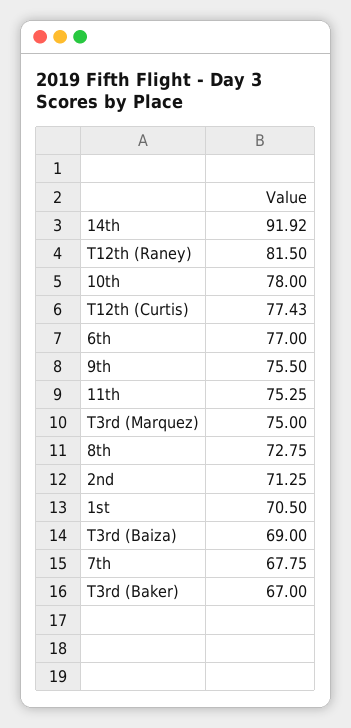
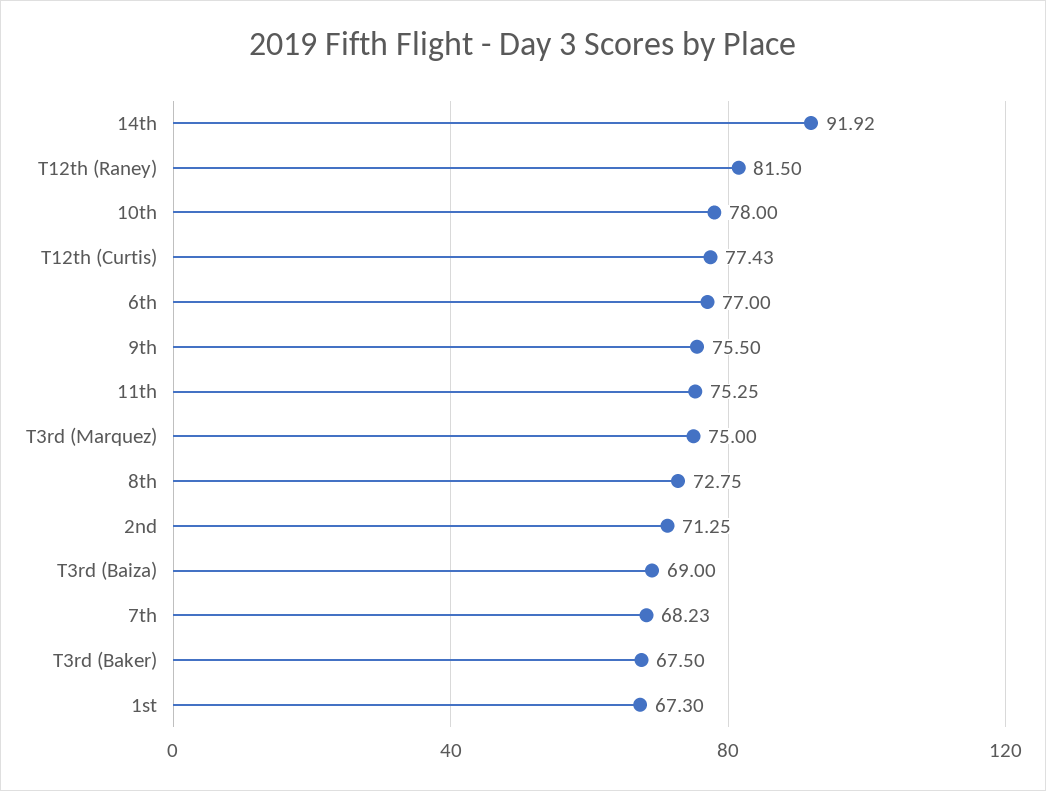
  {
    "14th": 91.92,
    "T12th (Raney)": 81.5,
    "10th": 78,
    "T12th (Curtis)": 77.43,
    "6th": 77,
    "9th": 75.5,
    "11th": 75.25,
    "T3rd (Marquez)": 75,
    "8th": 72.75,
    "2nd": 71.25,
-   "1st": 70.5,
+   "1st": 67.3,
    "T3rd (Baiza)": 69,
-   "7th": 67.75,
+   "7th": 68.23,
-   "T3rd (Baker)": 67
+   "T3rd (Baker)": 67.5
  }

